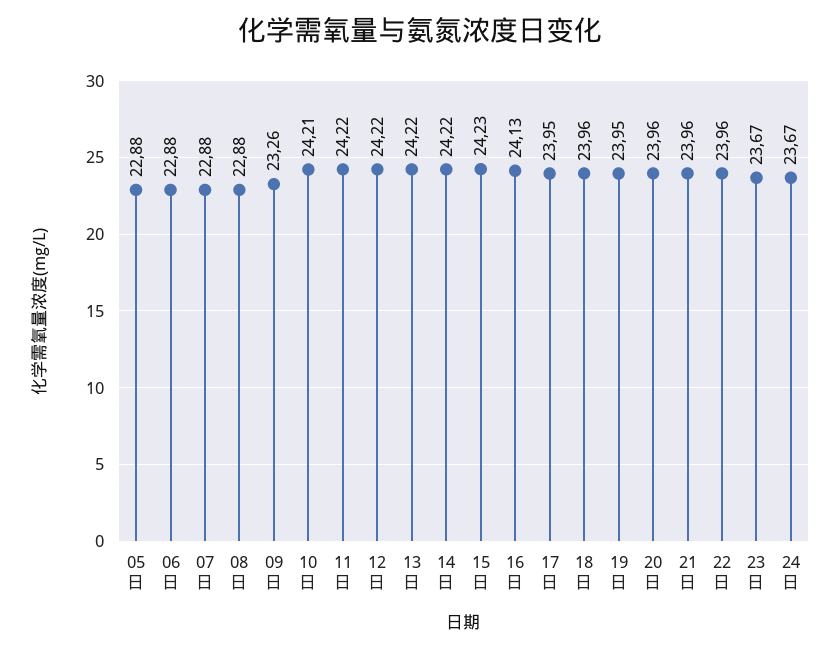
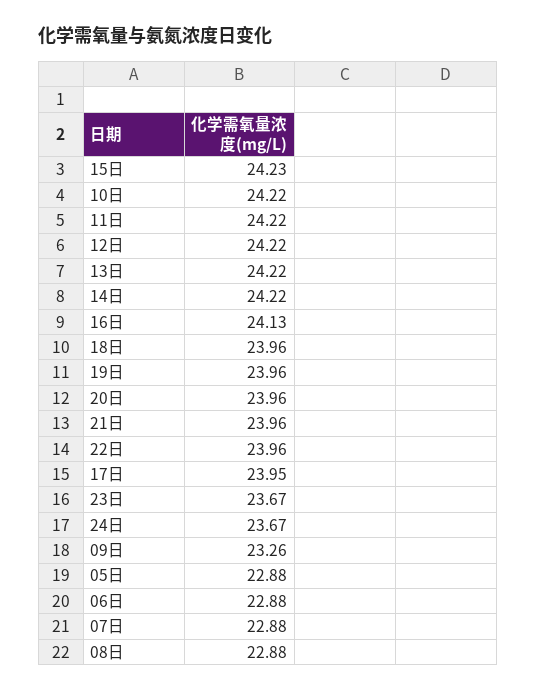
  {
    "05日": 22.88,
    "06日": 22.88,
    "07日": 22.88,
    "08日": 22.88,
    "09日": 23.26,
-   "10日": 24.21,
+   "10日": 24.22,
    "11日": 24.22,
    "12日": 24.22,
    "13日": 24.22,
    "14日": 24.22,
    "15日": 24.23,
    "16日": 24.13,
    "17日": 23.95,
    "18日": 23.96,
-   "19日": 23.95,
+   "19日": 23.96,
    "20日": 23.96,
    "21日": 23.96,
    "22日": 23.96,
    "23日": 23.67,
    "24日": 23.67
  }

